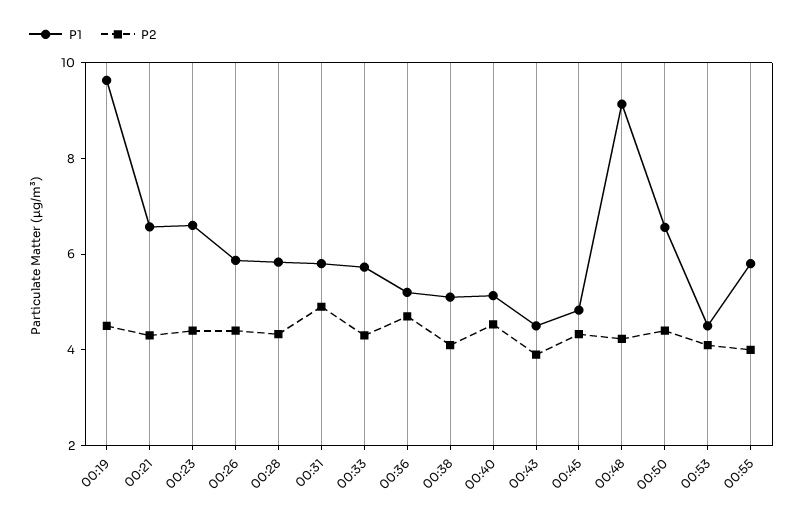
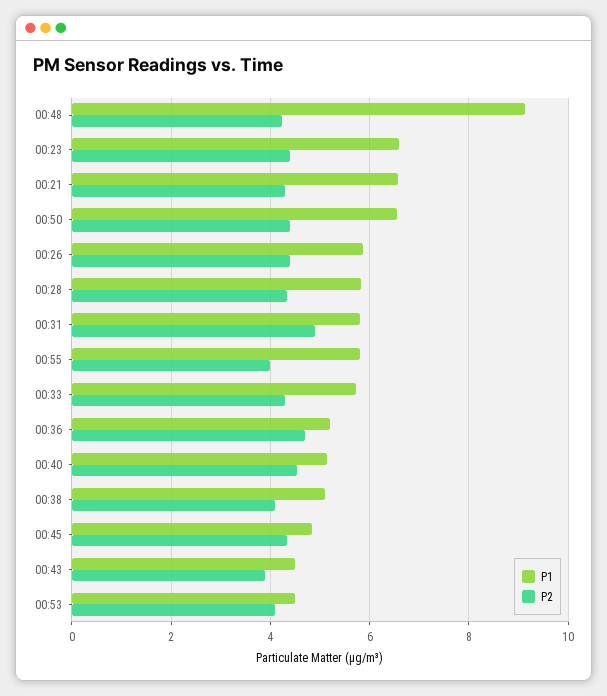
  {
    "P1": {
-     "00:19": 9.5,
      "00:21": 6.6,
      "00:23": 6.6,
      "00:26": 5.8,
      "00:28": 5.8,
      "00:31": 5.8,
      "00:33": 5.8,
      "00:36": 5.2,
      "00:38": 5.2,
      "00:40": 5.2,
      "00:43": 4.6,
      "00:45": 4.8,
      "00:48": 9.2,
      "00:50": 6.6,
      "00:53": 4.6,
      "00:55": 5.8
    },
    "P2": {
-     "00:19": 4.5,
      "00:21": 4.4,
      "00:23": 4.4,
      "00:26": 4.4,
      "00:28": 4.4,
      "00:31": 5,
      "00:33": 4.4,
      "00:36": 4.8,
      "00:38": 4.2,
      "00:40": 4.6,
      "00:43": 4,
      "00:45": 4.4,
      "00:48": 4.2,
      "00:50": 4.4,
      "00:53": 4.2,
      "00:55": 4
    }
  }

